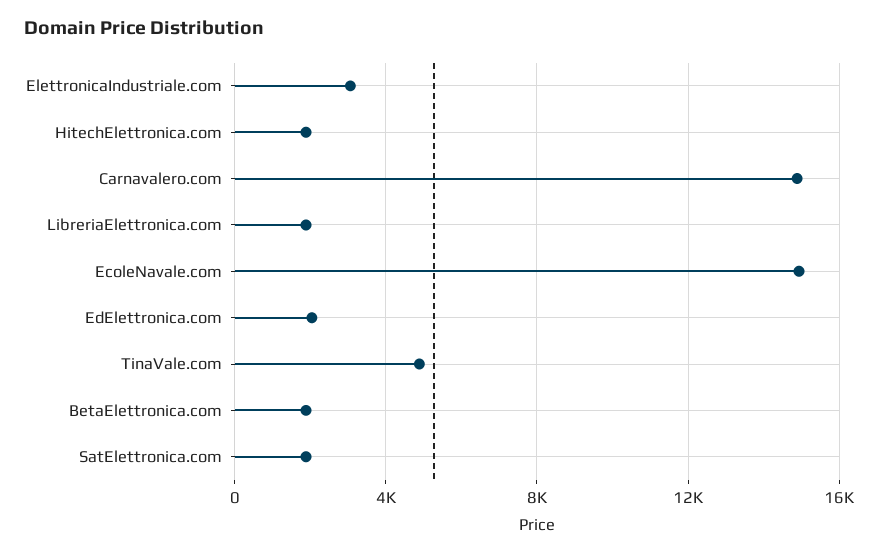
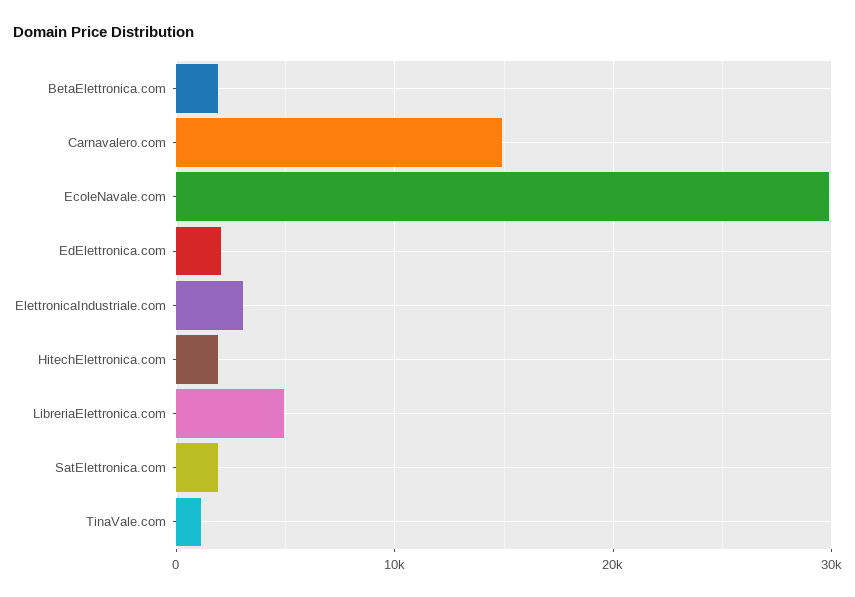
  {
    "ElettronicaIndustriale.com": 3000,
    "HitechElettronica.com": 2000,
    "Carnavalero.com": 15000,
-   "LibreriaElettronica.com": 2000,
+   "LibreriaElettronica.com": 5000,
-   "EcoleNavale.com": 15000,
+   "EcoleNavale.com": 30000,
    "EdElettronica.com": 2000,
-   "TinaVale.com": 5000,
+   "TinaVale.com": 1000,
    "BetaElettronica.com": 2000,
    "SatElettronica.com": 2000
  }

